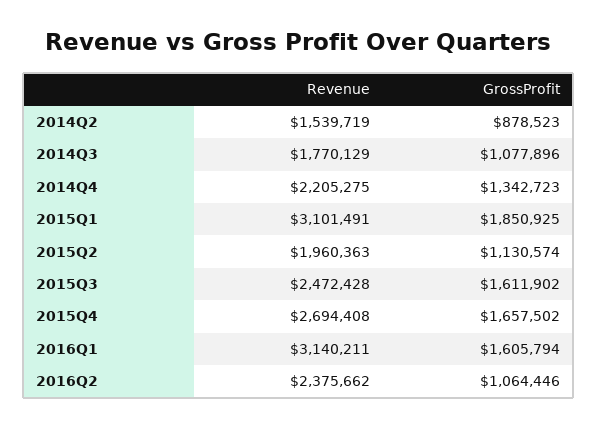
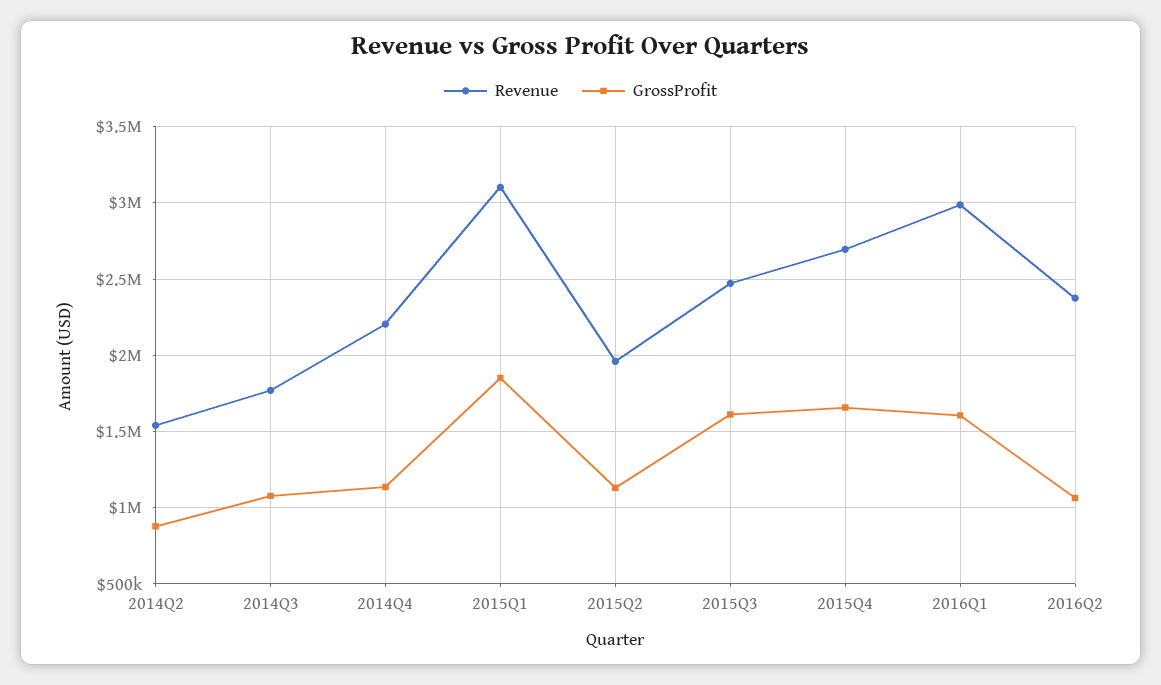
  {
    "Revenue": {
      "2014Q2": 1539719,
      "2014Q3": 1770129,
      "2014Q4": 2205275,
      "2015Q1": 3101491,
      "2015Q2": 1960363,
      "2015Q3": 2472428,
      "2015Q4": 2694408,
-     "2016Q1": 3140211,
+     "2016Q1": 3000000,
      "2016Q2": 2375662
    },
    "GrossProfit": {
      "2014Q2": 878523,
      "2014Q3": 1077896,
-     "2014Q4": 1342723,
+     "2014Q4": 1150000,
      "2015Q1": 1850925,
      "2015Q2": 1130574,
      "2015Q3": 1611902,
      "2015Q4": 1657502,
      "2016Q1": 1605794,
      "2016Q2": 1064446
    }
  }

